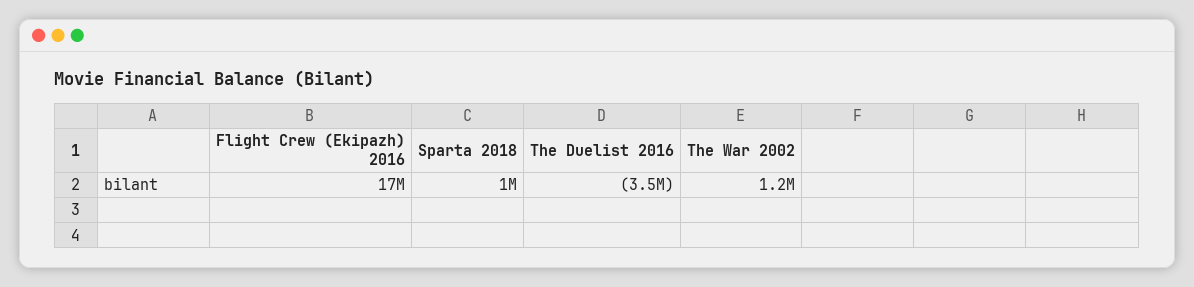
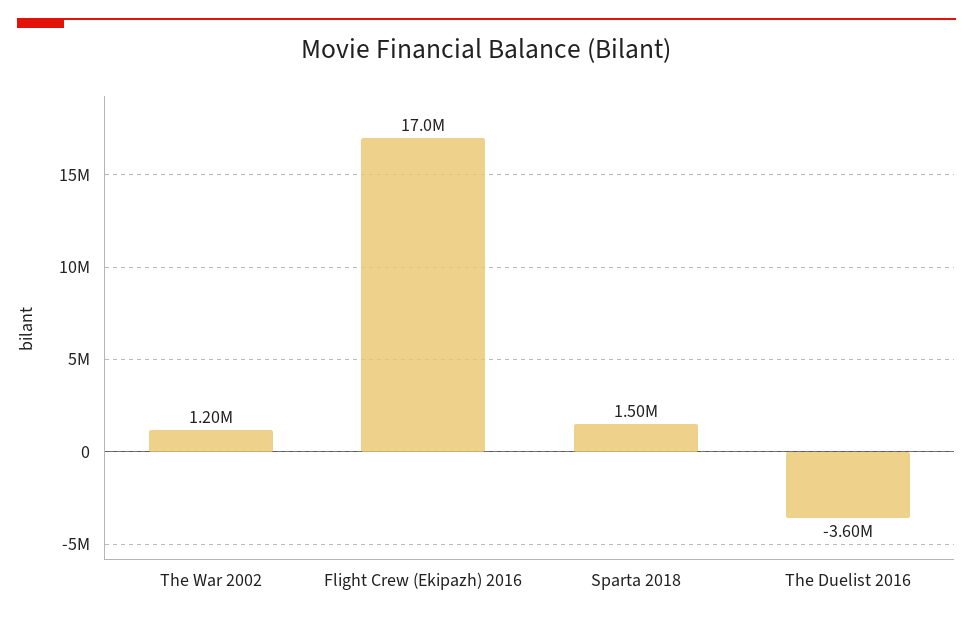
  {
    "Flight Crew (Ekipazh) 2016": 17000000,
-   "Sparta 2018": 1000000,
+   "Sparta 2018": 1500000,
-   "The Duelist 2016": -3500000,
+   "The Duelist 2016": -3600000,
    "The War 2002": 1200000
  }

